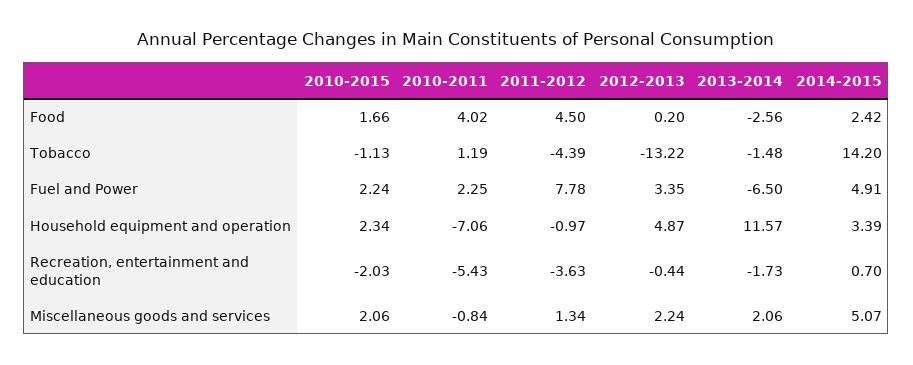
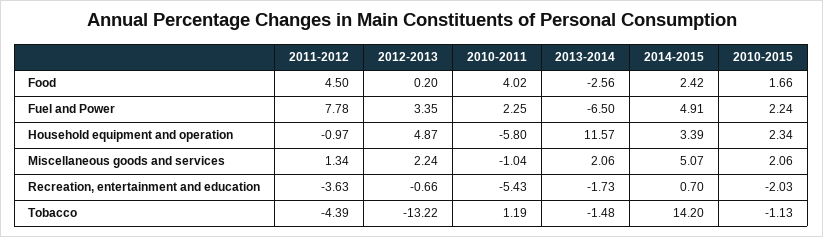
  {
    "2010-2015": {
      "Food": 1.66,
      "Tobacco": -1.13,
      "Fuel and Power": 2.24,
      "Household equipment and operation": 2.34,
      "Recreation, entertainment and education": -2.03,
      "Miscellaneous goods and services": 2.06
    },
    "2010-2011": {
      "Food": 4.02,
      "Tobacco": 1.19,
      "Fuel and Power": 2.25,
-     "Household equipment and operation": -7.06,
+     "Household equipment and operation": -5.8,
      "Recreation, entertainment and education": -5.43,
-     "Miscellaneous goods and services": -0.84
+     "Miscellaneous goods and services": -1.04
    },
    "2011-2012": {
      "Food": 4.5,
      "Tobacco": -4.39,
      "Fuel and Power": 7.78,
      "Household equipment and operation": -0.97,
      "Recreation, entertainment and education": -3.63,
      "Miscellaneous goods and services": 1.34
    },
    "2012-2013": {
      "Food": 0.2,
      "Tobacco": -13.22,
      "Fuel and Power": 3.35,
      "Household equipment and operation": 4.87,
-     "Recreation, entertainment and education": -0.44,
+     "Recreation, entertainment and education": -0.66,
      "Miscellaneous goods and services": 2.24
    },
    "2013-2014": {
      "Food": -2.56,
      "Tobacco": -1.48,
      "Fuel and Power": -6.5,
      "Household equipment and operation": 11.57,
      "Recreation, entertainment and education": -1.73,
      "Miscellaneous goods and services": 2.06
    },
    "2014-2015": {
      "Food": 2.42,
      "Tobacco": 14.2,
      "Fuel and Power": 4.91,
      "Household equipment and operation": 3.39,
      "Recreation, entertainment and education": 0.7,
      "Miscellaneous goods and services": 5.07
    }
  }

